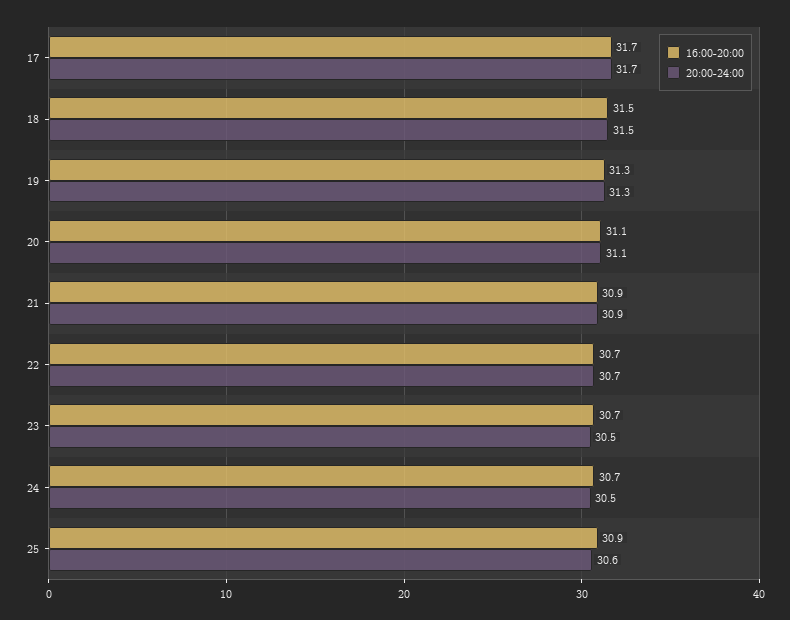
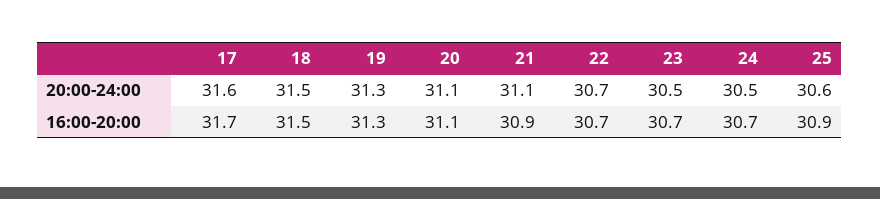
  {
    "16:00-20:00": {
      "17": 31.7,
      "18": 31.5,
      "19": 31.3,
      "20": 31.1,
      "21": 30.9,
      "22": 30.7,
      "23": 30.7,
      "24": 30.7,
      "25": 30.9
    },
    "20:00-24:00": {
-     "17": 31.7,
+     "17": 31.6,
      "18": 31.5,
      "19": 31.3,
      "20": 31.1,
-     "21": 30.9,
+     "21": 31.1,
      "22": 30.7,
      "23": 30.5,
      "24": 30.5,
      "25": 30.6
    }
  }

